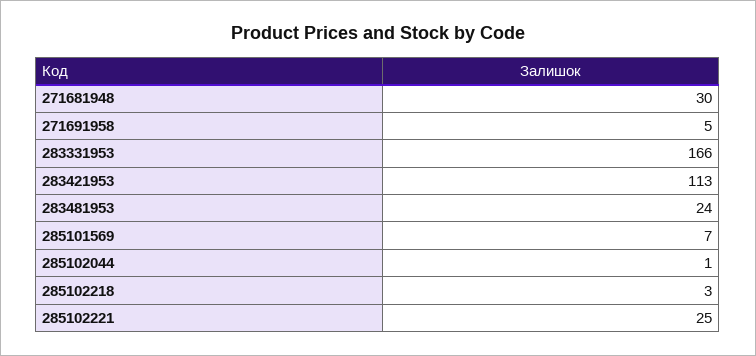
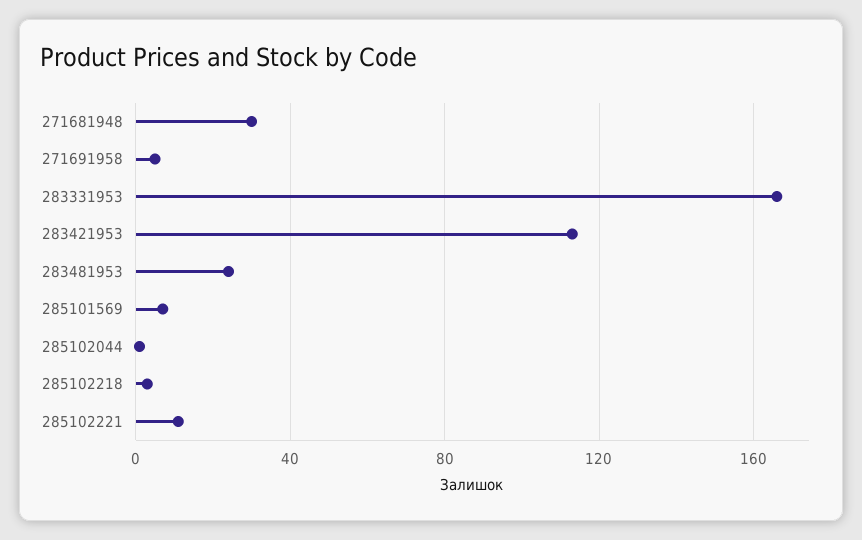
  {
    "271681948": 30,
    "271691958": 5,
    "283331953": 166,
    "283421953": 113,
    "283481953": 24,
    "285101569": 7,
    "285102044": 1,
    "285102218": 3,
-   "285102221": 25
+   "285102221": 10
  }

